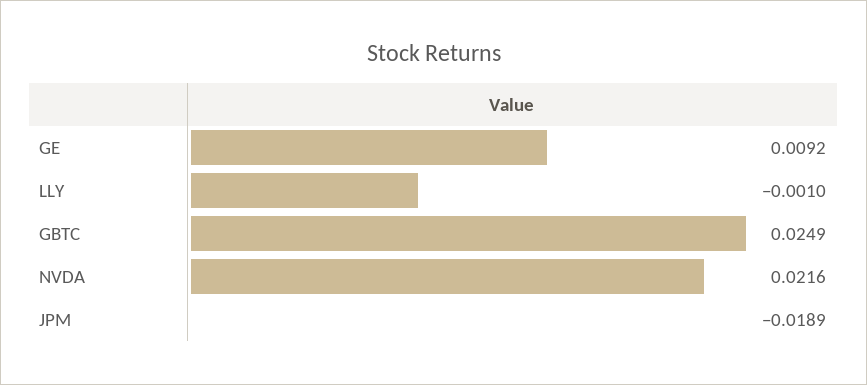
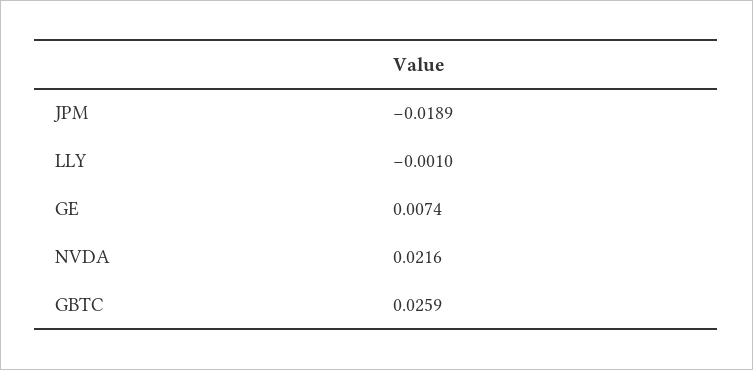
  {
-   "GE": 0.0092,
+   "GE": 0.0074,
    "LLY": -0.001,
-   "GBTC": 0.0249,
+   "GBTC": 0.0259,
    "NVDA": 0.0216,
    "JPM": -0.0189
  }

